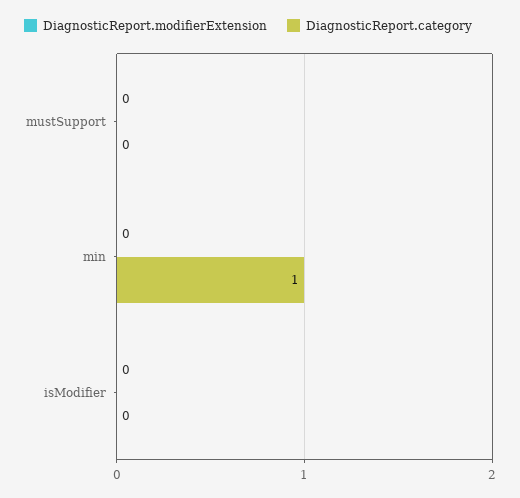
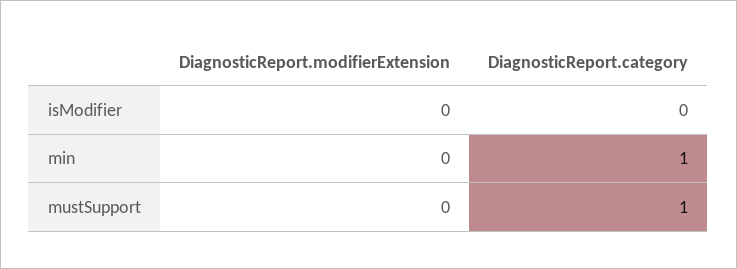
  {
    "DiagnosticReport.modifierExtension": {
      "mustSupport": 0,
      "min": 0,
      "isModifier": 0
    },
    "DiagnosticReport.category": {
-     "mustSupport": 0,
+     "mustSupport": 1,
      "min": 1,
      "isModifier": 0
    }
  }

